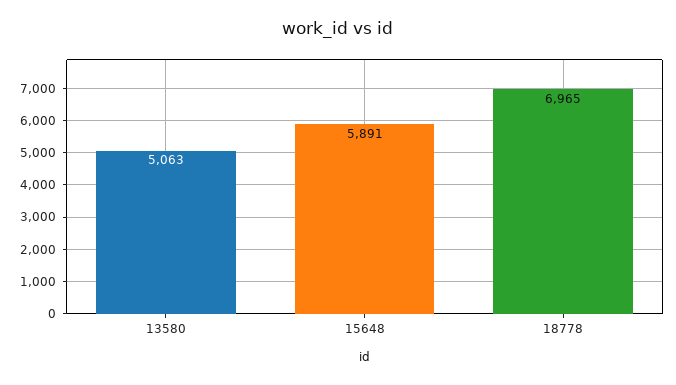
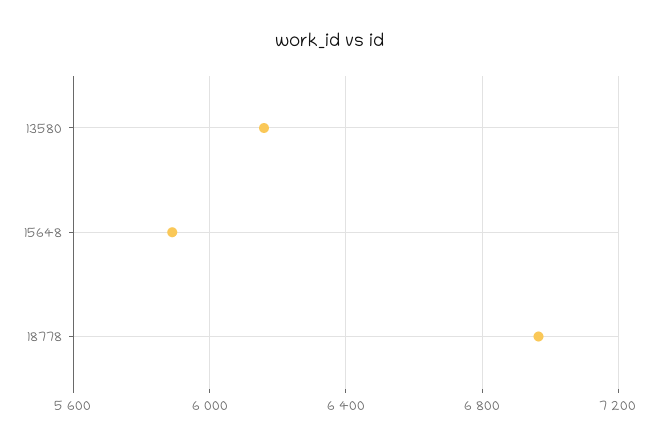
  {
-   "13580": 5063,
+   "13580": 6150,
    "15648": 5891,
    "18778": 6965
  }

